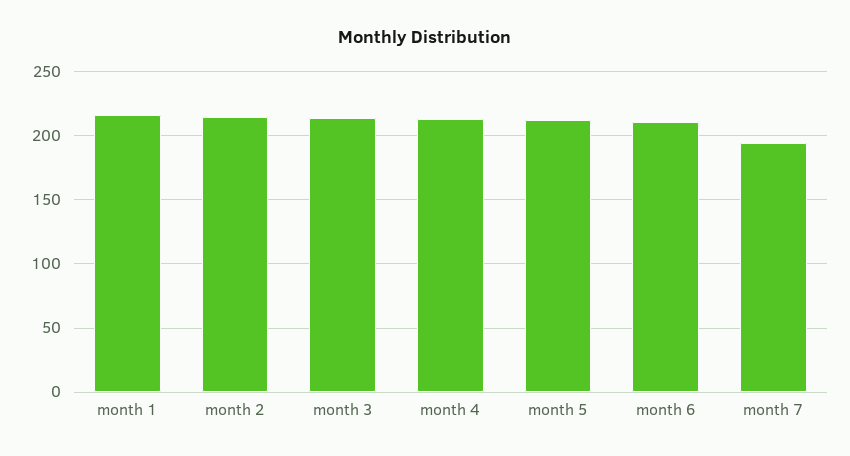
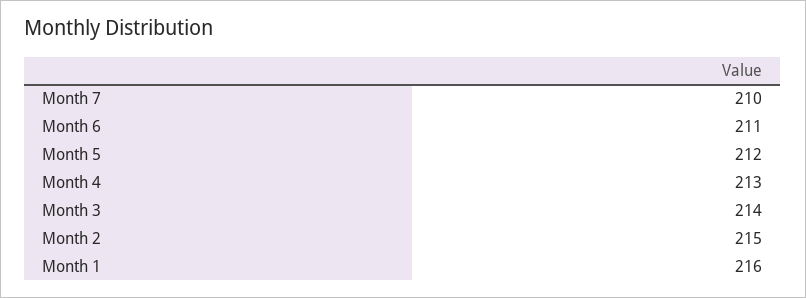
  {
    "month 1": 216,
    "month 2": 215,
    "month 3": 214,
    "month 4": 213,
    "month 5": 212,
    "month 6": 211,
-   "month 7": 195
+   "month 7": 210
  }

